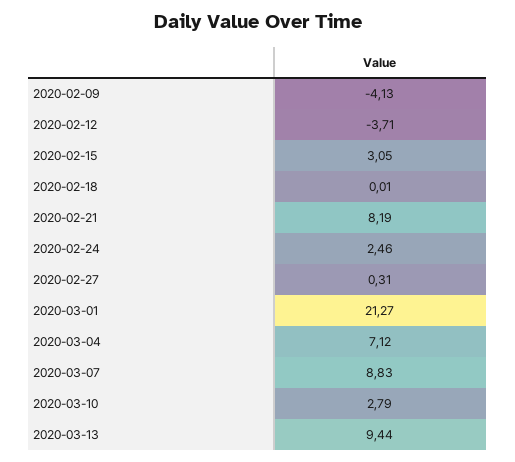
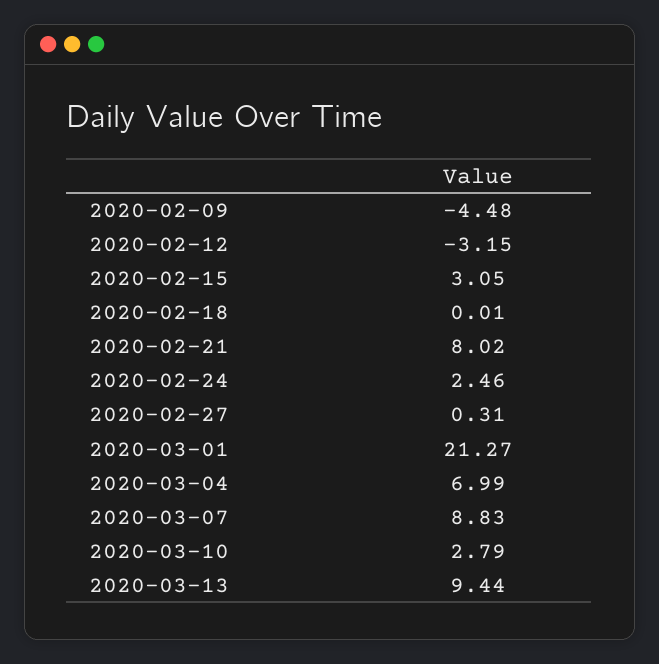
  {
-   "2020-02-09": -4.13,
+   "2020-02-09": -4.48,
-   "2020-02-12": -3.71,
+   "2020-02-12": -3.15,
    "2020-02-15": 3.05,
    "2020-02-18": 0.01,
-   "2020-02-21": 8.19,
+   "2020-02-21": 8.02,
    "2020-02-24": 2.46,
    "2020-02-27": 0.31,
    "2020-03-01": 21.27,
-   "2020-03-04": 7.12,
+   "2020-03-04": 6.99,
    "2020-03-07": 8.83,
    "2020-03-10": 2.79,
    "2020-03-13": 9.44
  }

